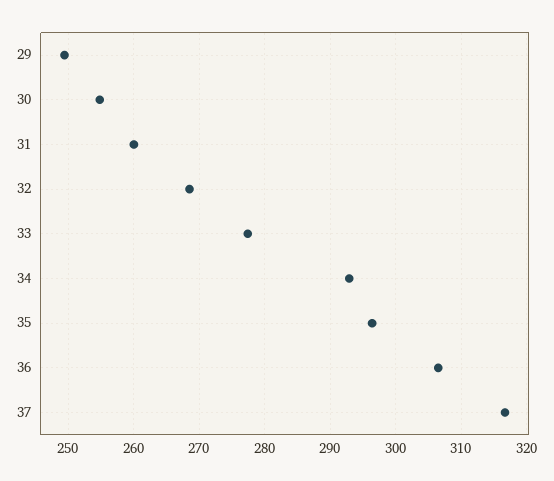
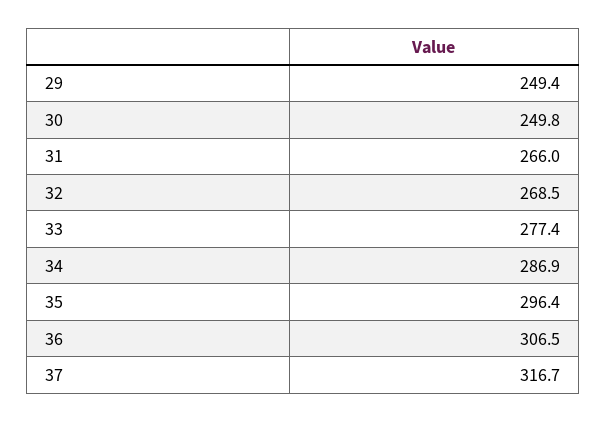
  {
    "29": 249.4,
-   "30": 255,
+   "30": 249.8,
-   "31": 260,
+   "31": 266,
    "32": 268.5,
    "33": 277.4,
-   "34": 293,
+   "34": 286.9,
    "35": 296.4,
    "36": 306.5,
    "37": 316.7
  }

